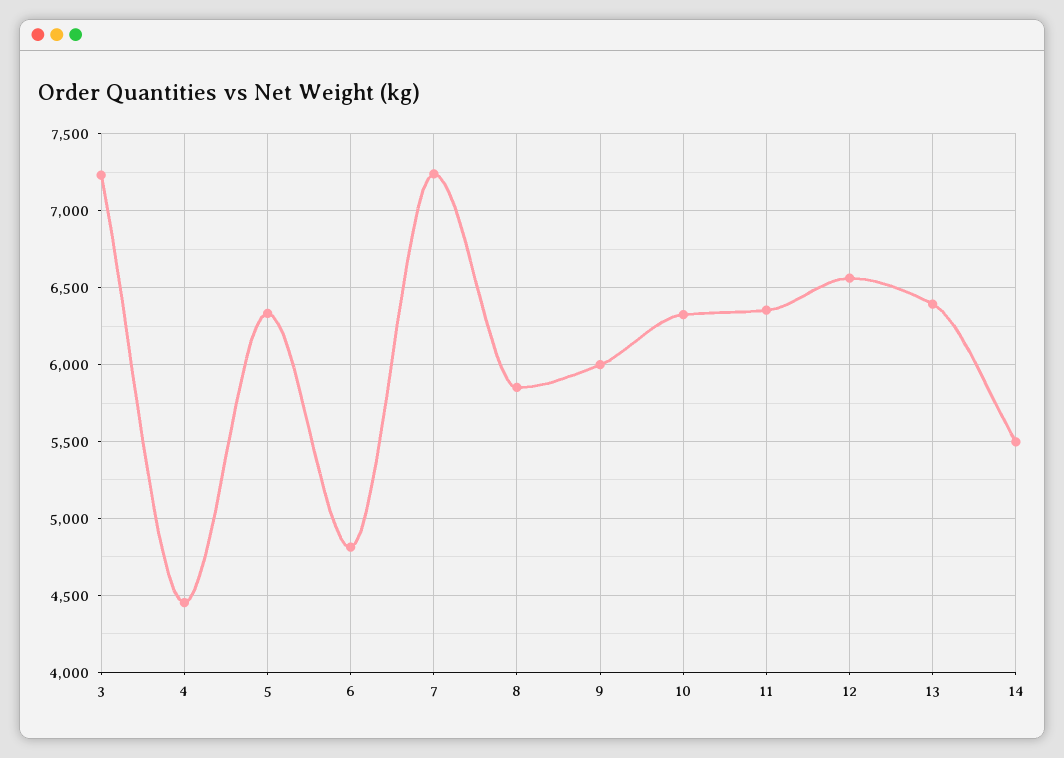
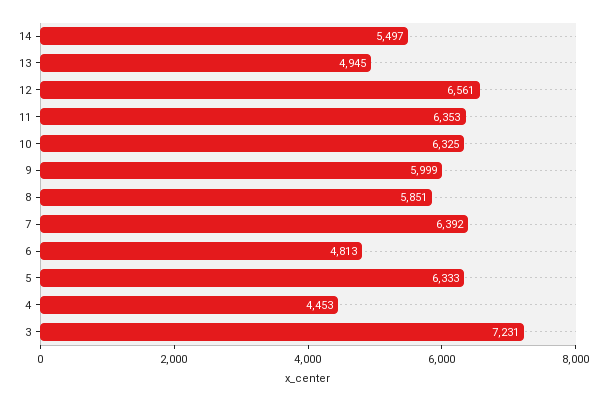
  {
    "3": 7231,
    "4": 4453,
    "5": 6333,
    "6": 4813,
-   "7": 7250,
+   "7": 6392,
    "8": 5851,
    "9": 5999,
    "10": 6325,
    "11": 6353,
    "12": 6561,
-   "13": 6400,
+   "13": 4945,
    "14": 5497
  }

